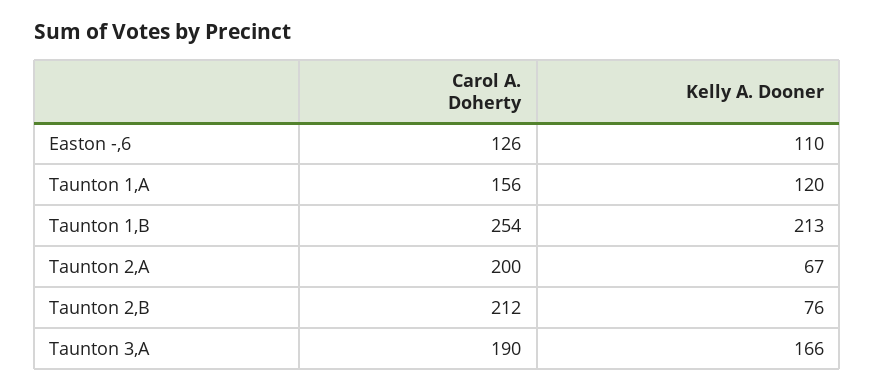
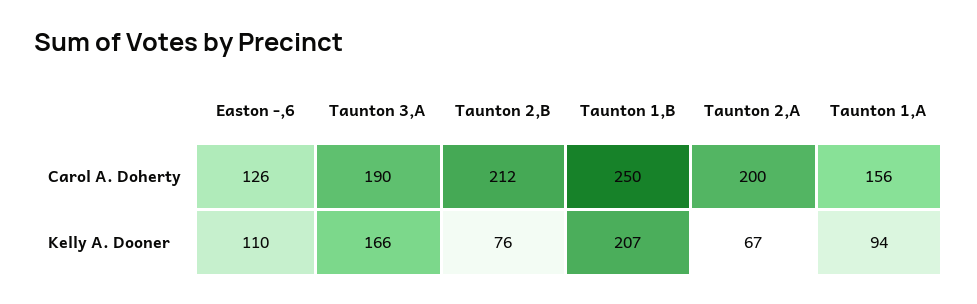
  {
    "Carol A. Doherty": {
      "Easton -,6": 126,
      "Taunton 1,A": 156,
-     "Taunton 1,B": 254,
+     "Taunton 1,B": 250,
      "Taunton 2,A": 200,
      "Taunton 2,B": 212,
      "Taunton 3,A": 190
    },
    "Kelly A. Dooner": {
      "Easton -,6": 110,
-     "Taunton 1,A": 120,
+     "Taunton 1,A": 94,
-     "Taunton 1,B": 213,
+     "Taunton 1,B": 207,
      "Taunton 2,A": 67,
      "Taunton 2,B": 76,
      "Taunton 3,A": 166
    }
  }

